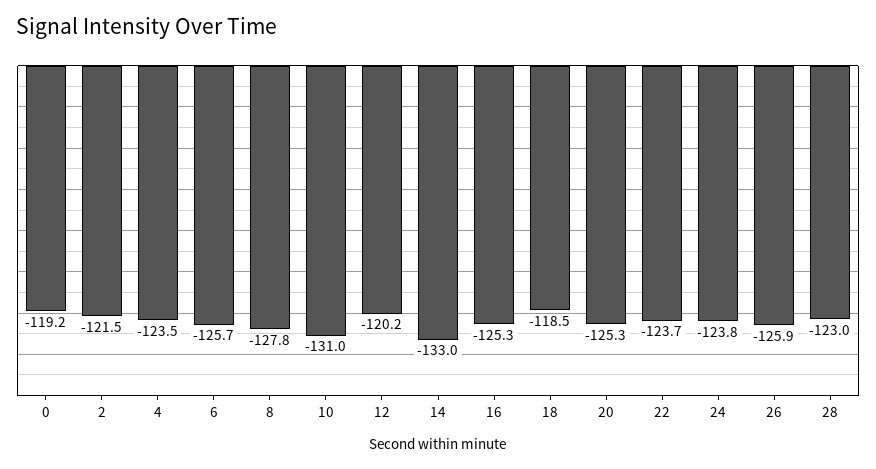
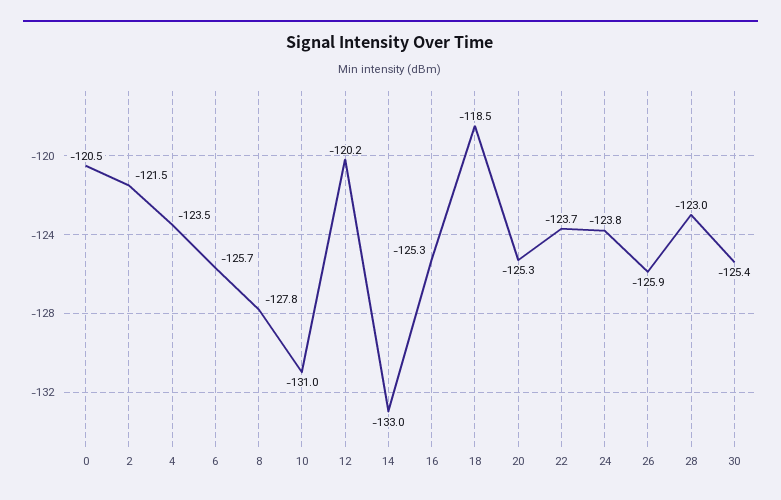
  {
-   "0": -119.2,
+   "0": -120.5,
    "2": -121.5,
    "4": -123.5,
    "6": -125.7,
    "8": -127.8,
    "10": -131,
    "12": -120.2,
    "14": -133,
    "16": -125.3,
    "18": -118.5,
    "20": -125.3,
    "22": -123.7,
    "24": -123.8,
    "26": -125.9,
-   "28": -123
+   "28": -123,
+   "30": -125.4
  }

